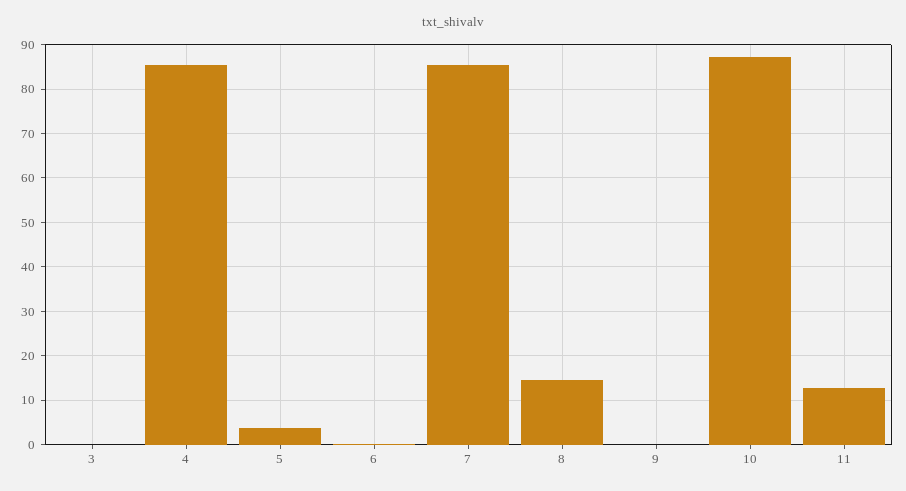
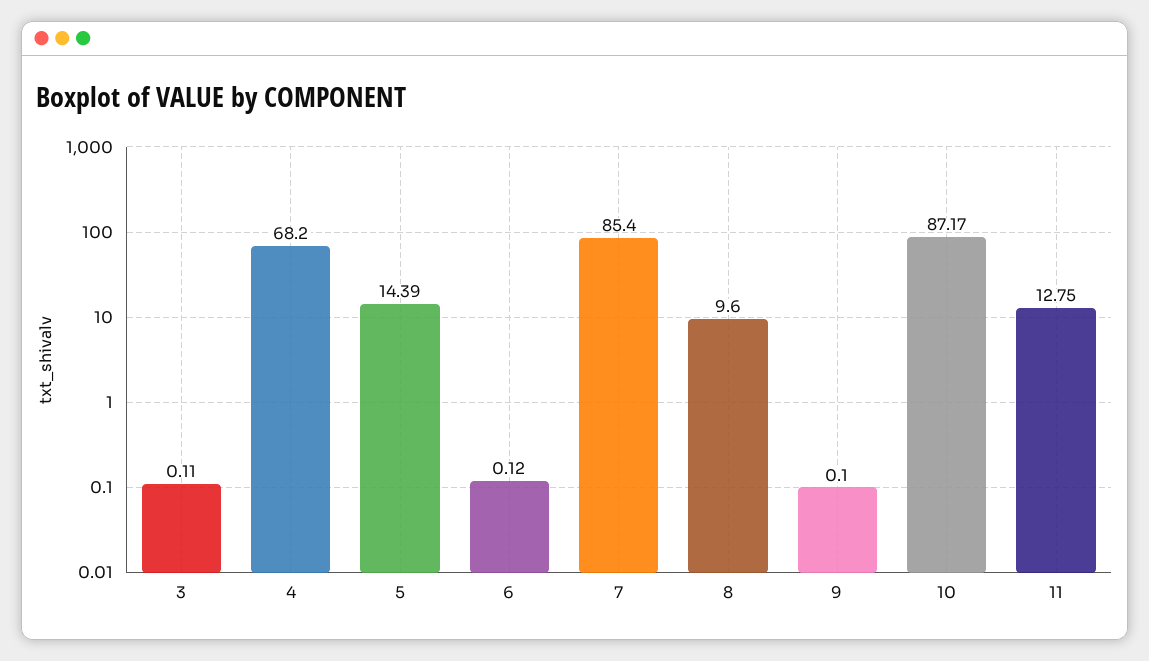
  {
    "3": 0.11,
-   "4": 86,
+   "4": 68.2,
-   "5": 4,
+   "5": 14.39,
    "6": 0.12,
    "7": 85.4,
-   "8": 14,
+   "8": 9.6,
    "9": 0.1,
    "10": 87.17,
    "11": 12.75
  }

